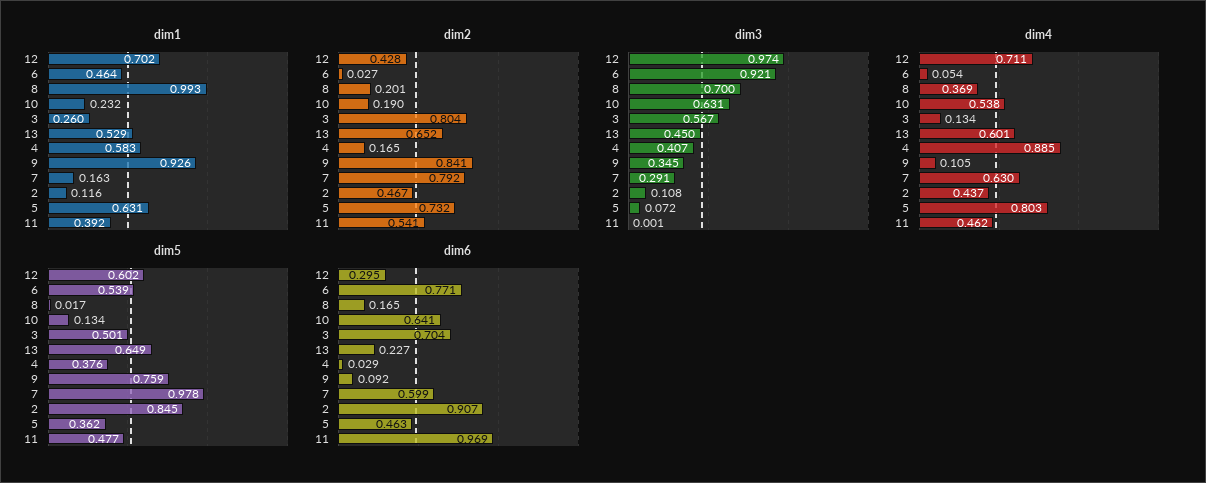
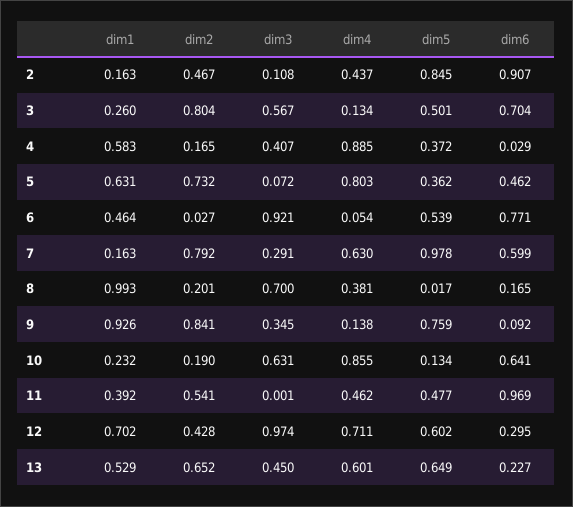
  {
    "dim1": {
      "12": 0.702,
      "6": 0.464,
      "8": 0.993,
      "10": 0.232,
      "3": 0.26,
      "13": 0.529,
      "4": 0.583,
      "9": 0.926,
      "7": 0.163,
-     "2": 0.116,
+     "2": 0.163,
      "5": 0.631,
      "11": 0.392
    },
    "dim2": {
      "12": 0.428,
      "6": 0.027,
      "8": 0.201,
      "10": 0.19,
      "3": 0.804,
      "13": 0.652,
      "4": 0.165,
      "9": 0.841,
      "7": 0.792,
      "2": 0.467,
      "5": 0.732,
      "11": 0.541
    },
    "dim3": {
      "12": 0.974,
      "6": 0.921,
      "8": 0.7,
      "10": 0.631,
      "3": 0.567,
      "13": 0.45,
      "4": 0.407,
      "9": 0.345,
      "7": 0.291,
      "2": 0.108,
      "5": 0.072,
      "11": 0.001
    },
    "dim4": {
      "12": 0.711,
      "6": 0.054,
-     "8": 0.369,
+     "8": 0.381,
-     "10": 0.538,
+     "10": 0.855,
      "3": 0.134,
      "13": 0.601,
      "4": 0.885,
-     "9": 0.105,
+     "9": 0.138,
      "7": 0.63,
      "2": 0.437,
      "5": 0.803,
      "11": 0.462
    },
    "dim5": {
      "12": 0.602,
      "6": 0.539,
      "8": 0.017,
      "10": 0.134,
      "3": 0.501,
      "13": 0.649,
-     "4": 0.376,
+     "4": 0.372,
      "9": 0.759,
      "7": 0.978,
      "2": 0.845,
      "5": 0.362,
      "11": 0.477
    },
    "dim6": {
      "12": 0.295,
      "6": 0.771,
      "8": 0.165,
      "10": 0.641,
      "3": 0.704,
      "13": 0.227,
      "4": 0.029,
      "9": 0.092,
      "7": 0.599,
      "2": 0.907,
-     "5": 0.463,
+     "5": 0.462,
      "11": 0.969
    }
  }

